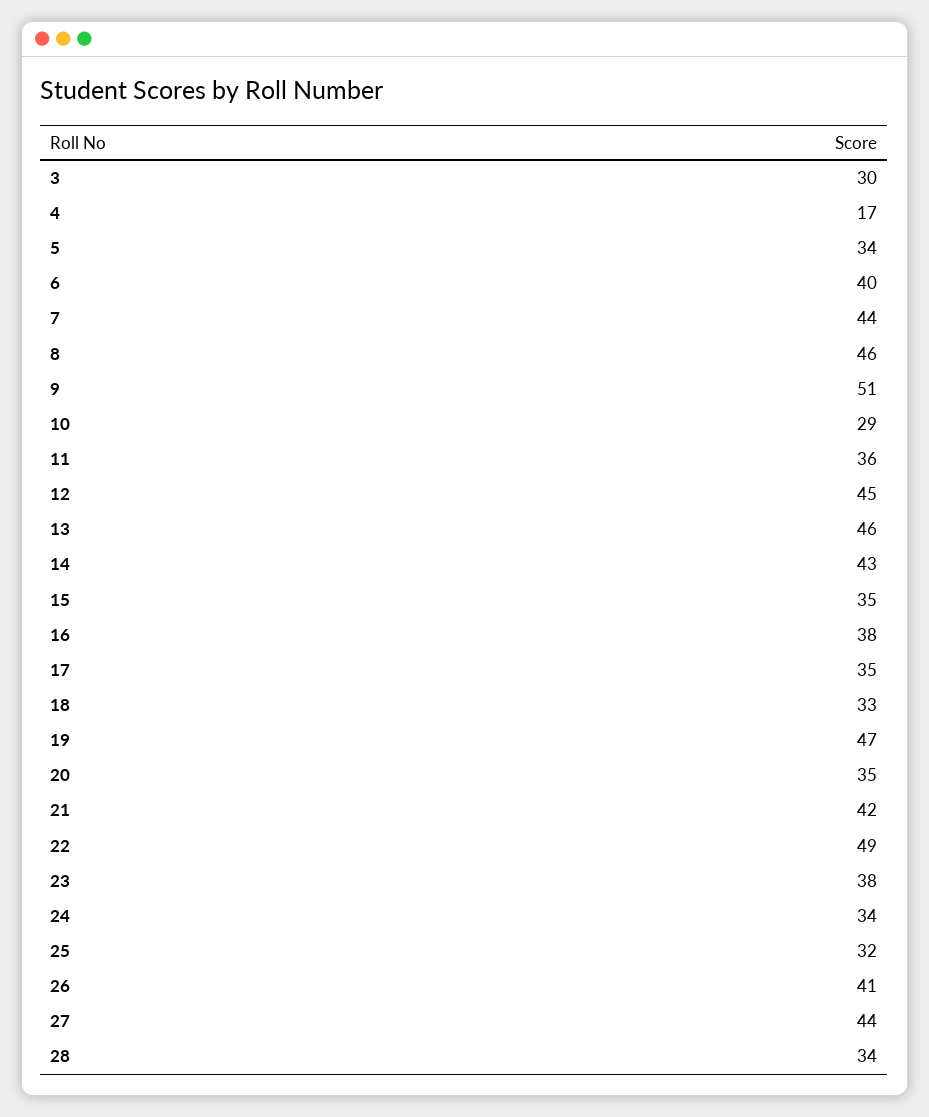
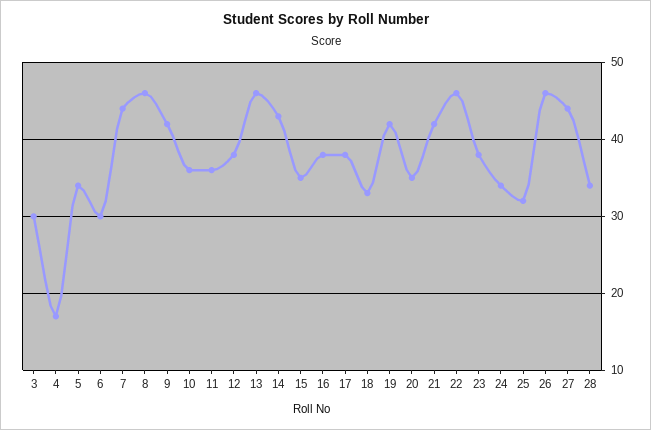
  {
    "3": 30,
    "4": 17,
    "5": 34,
-   "6": 40,
+   "6": 30,
    "7": 44,
    "8": 46,
-   "9": 51,
+   "9": 42,
-   "10": 29,
+   "10": 36,
    "11": 36,
-   "12": 45,
+   "12": 38,
    "13": 46,
    "14": 43,
    "15": 35,
    "16": 38,
-   "17": 35,
+   "17": 38,
    "18": 33,
-   "19": 47,
+   "19": 42,
    "20": 35,
    "21": 42,
-   "22": 49,
+   "22": 46,
    "23": 38,
    "24": 34,
    "25": 32,
-   "26": 41,
+   "26": 46,
    "27": 44,
    "28": 34
  }

